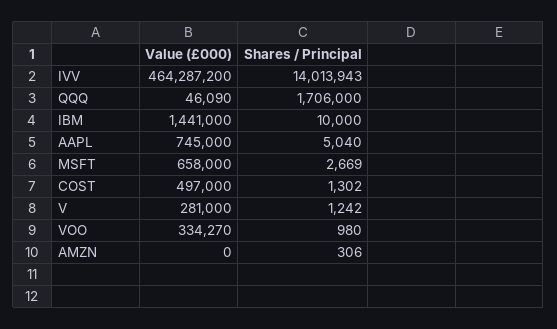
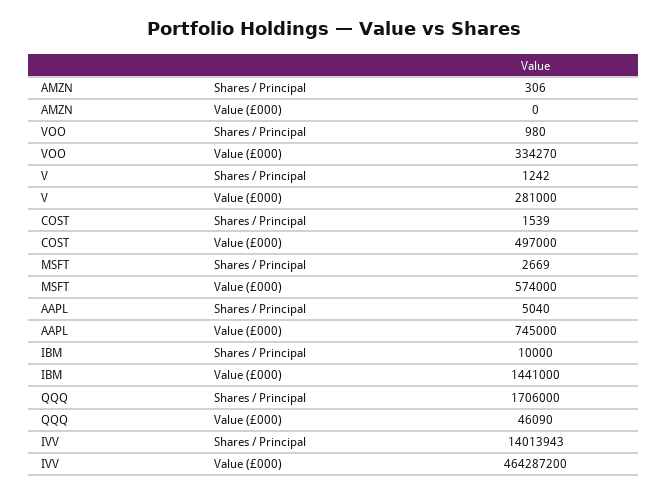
  {
    "Value (£000)": {
      "IVV": 464287200,
      "QQQ": 46090,
      "IBM": 1441000,
      "AAPL": 745000,
-     "MSFT": 658000,
+     "MSFT": 574000,
      "COST": 497000,
      "V": 281000,
      "VOO": 334270,
      "AMZN": 0
    },
    "Shares / Principal": {
      "IVV": 14013943,
      "QQQ": 1706000,
      "IBM": 10000,
      "AAPL": 5040,
      "MSFT": 2669,
-     "COST": 1302,
+     "COST": 1539,
      "V": 1242,
      "VOO": 980,
      "AMZN": 306
    }
  }

